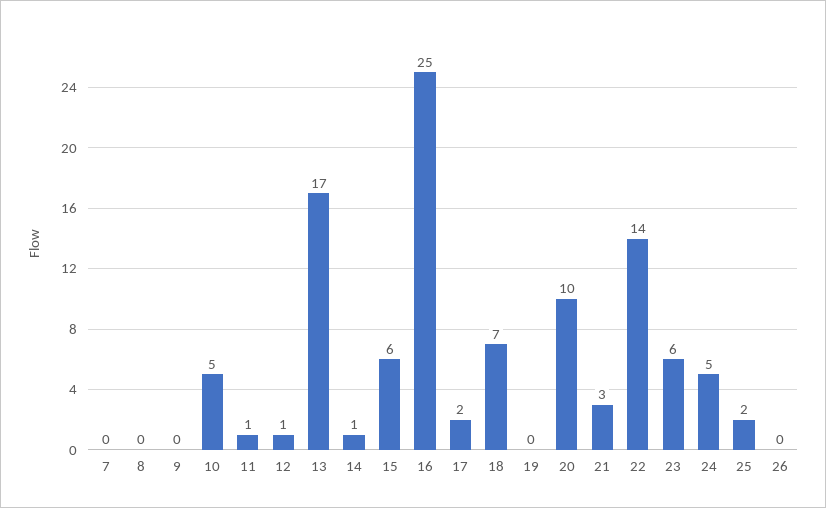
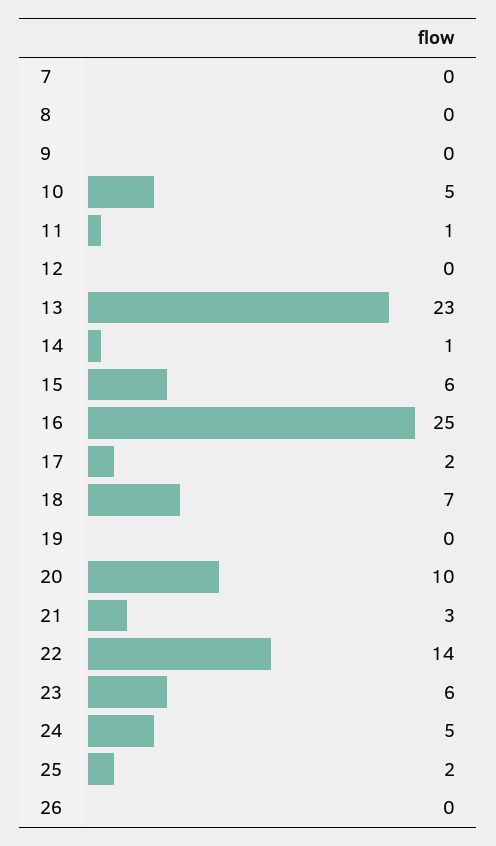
  {
    "7": 0,
    "8": 0,
    "9": 0,
    "10": 5,
    "11": 1,
-   "12": 1,
+   "12": 0,
-   "13": 17,
+   "13": 23,
    "14": 1,
    "15": 6,
    "16": 25,
    "17": 2,
    "18": 7,
    "19": 0,
    "20": 10,
    "21": 3,
    "22": 14,
    "23": 6,
    "24": 5,
    "25": 2,
    "26": 0
  }

